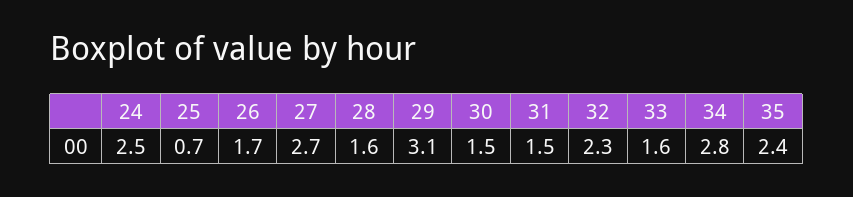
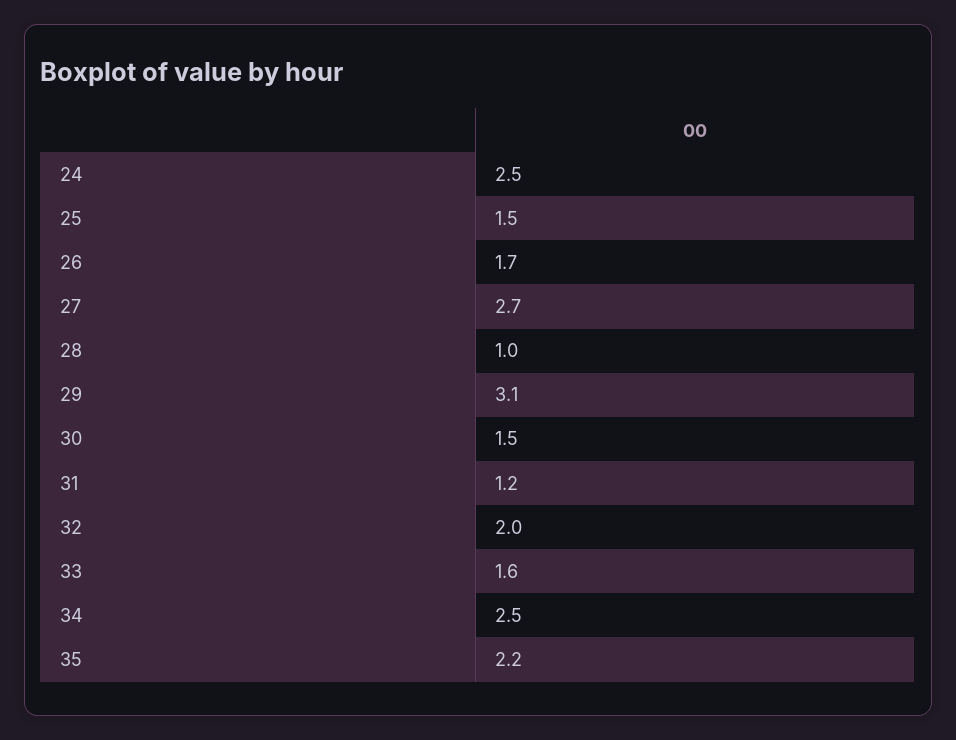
  {
    "24": 2.5,
-   "25": 0.7,
+   "25": 1.5,
    "26": 1.7,
    "27": 2.7,
-   "28": 1.6,
+   "28": 1,
    "29": 3.1,
    "30": 1.5,
-   "31": 1.5,
+   "31": 1.2,
-   "32": 2.3,
+   "32": 2,
    "33": 1.6,
-   "34": 2.8,
+   "34": 2.5,
-   "35": 2.4
+   "35": 2.2
  }

